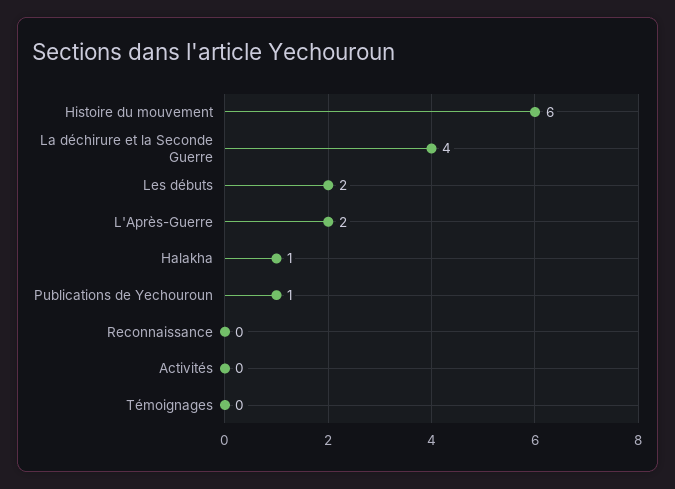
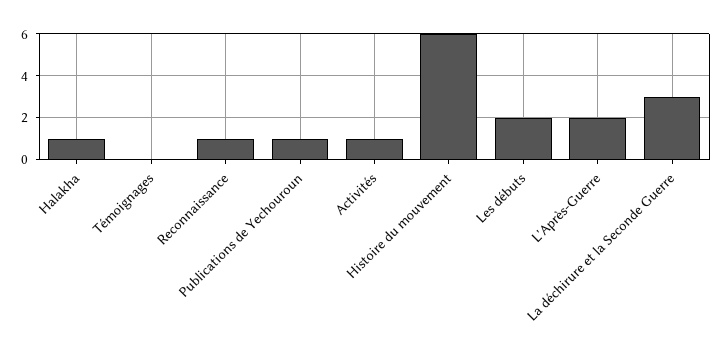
  {
    "Histoire du mouvement": 6,
-   "La déchirure et la Seconde Guerre": 4,
+   "La déchirure et la Seconde Guerre": 3,
    "Les débuts": 2,
    "L'Après-Guerre": 2,
    "Halakha": 1,
    "Publications de Yechouroun": 1,
-   "Reconnaissance": 0,
+   "Reconnaissance": 1,
-   "Activités": 0,
+   "Activités": 1,
    "Témoignages": 0
  }

